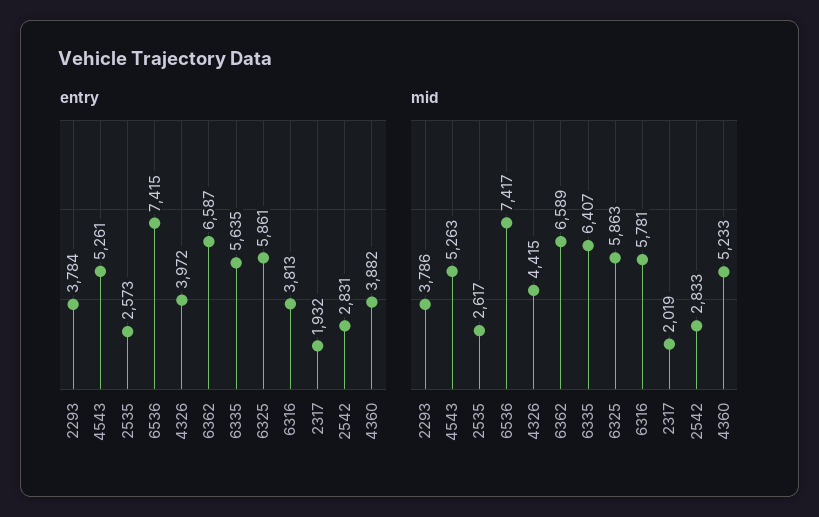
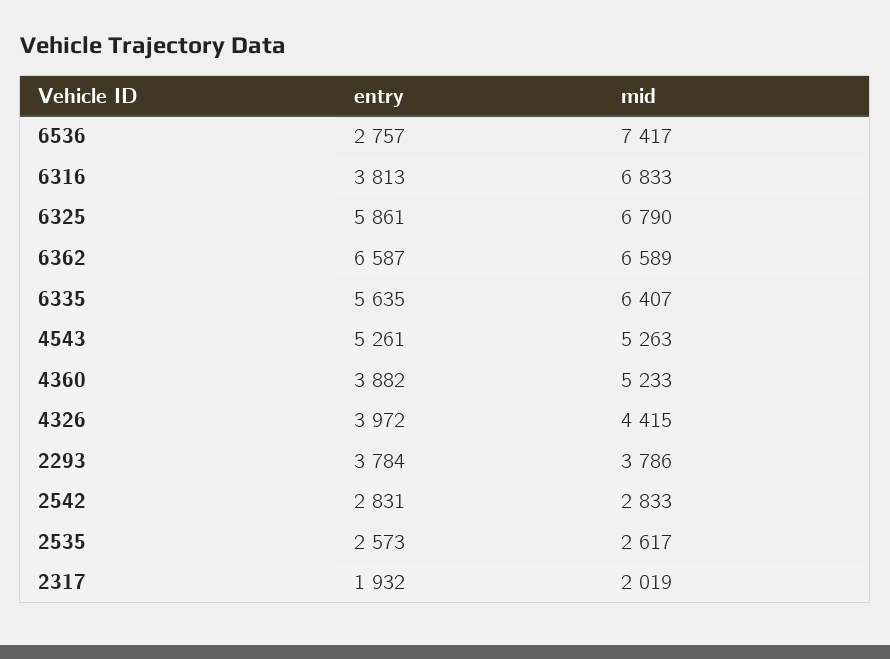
  {
    "entry": {
      "2293": 3784,
      "4543": 5261,
      "2535": 2573,
-     "6536": 7415,
+     "6536": 2757,
      "4326": 3972,
      "6362": 6587,
      "6335": 5635,
      "6325": 5861,
      "6316": 3813,
      "2317": 1932,
      "2542": 2831,
      "4360": 3882
    },
    "mid": {
      "2293": 3786,
      "4543": 5263,
      "2535": 2617,
      "6536": 7417,
      "4326": 4415,
      "6362": 6589,
      "6335": 6407,
-     "6325": 5863,
+     "6325": 6790,
-     "6316": 5781,
+     "6316": 6833,
      "2317": 2019,
      "2542": 2833,
      "4360": 5233
    }
  }

